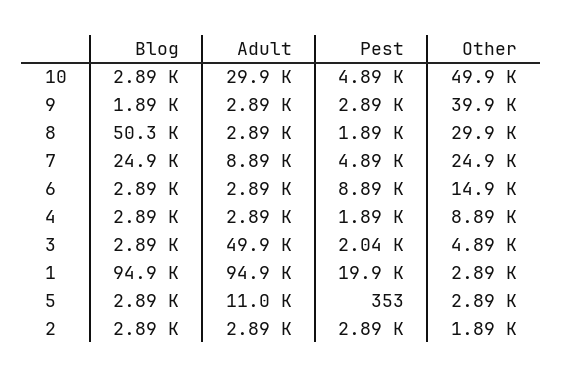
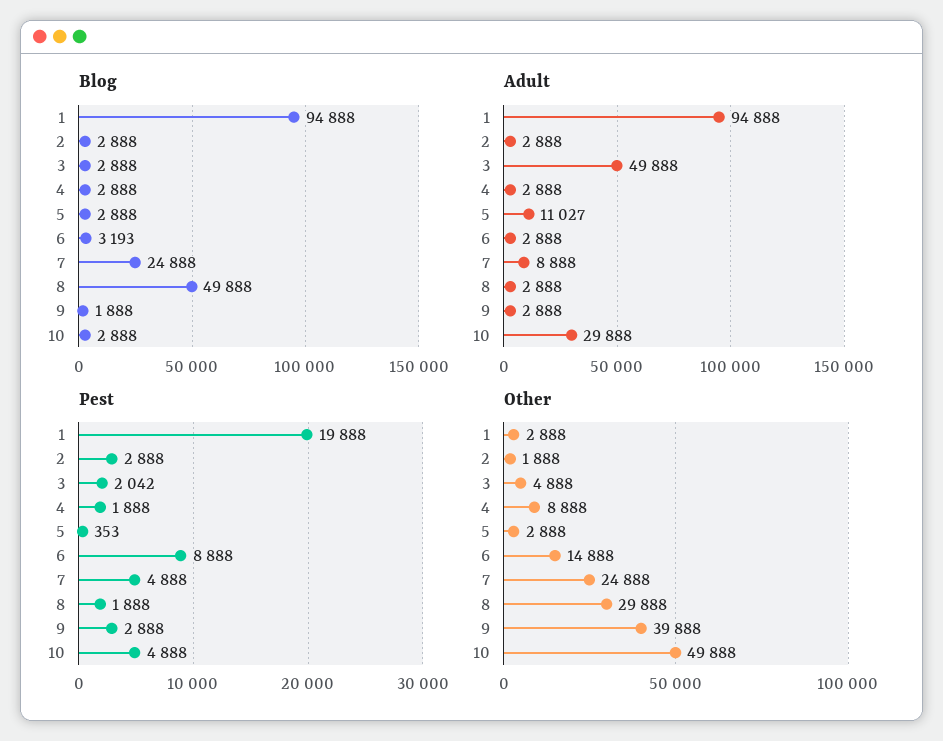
  {
    "Blog": {
      "10": 2888,
      "9": 1888,
-     "8": 50300,
+     "8": 49888,
      "7": 24888,
-     "6": 2890,
+     "6": 3193,
      "4": 2888,
      "3": 2888,
      "1": 94888,
      "5": 2888,
      "2": 2888
    },
    "Adult": {
      "10": 29888,
      "9": 2888,
      "8": 2888,
      "7": 8888,
      "6": 2888,
      "4": 2888,
      "3": 49888,
      "1": 94888,
      "5": 11027,
      "2": 2888
    },
    "Pest": {
      "10": 4888,
      "9": 2888,
      "8": 1888,
      "7": 4888,
      "6": 8888,
      "4": 1888,
      "3": 2042,
      "1": 19888,
      "5": 353,
      "2": 2888
    },
    "Other": {
      "10": 49888,
      "9": 39888,
      "8": 29888,
      "7": 24888,
      "6": 14888,
      "4": 8888,
      "3": 4888,
      "1": 2888,
      "5": 2888,
      "2": 1888
    }
  }

